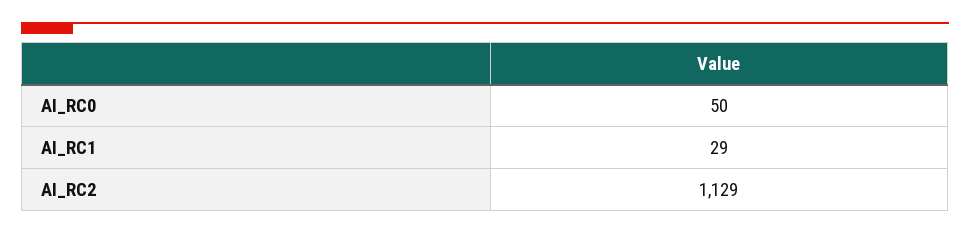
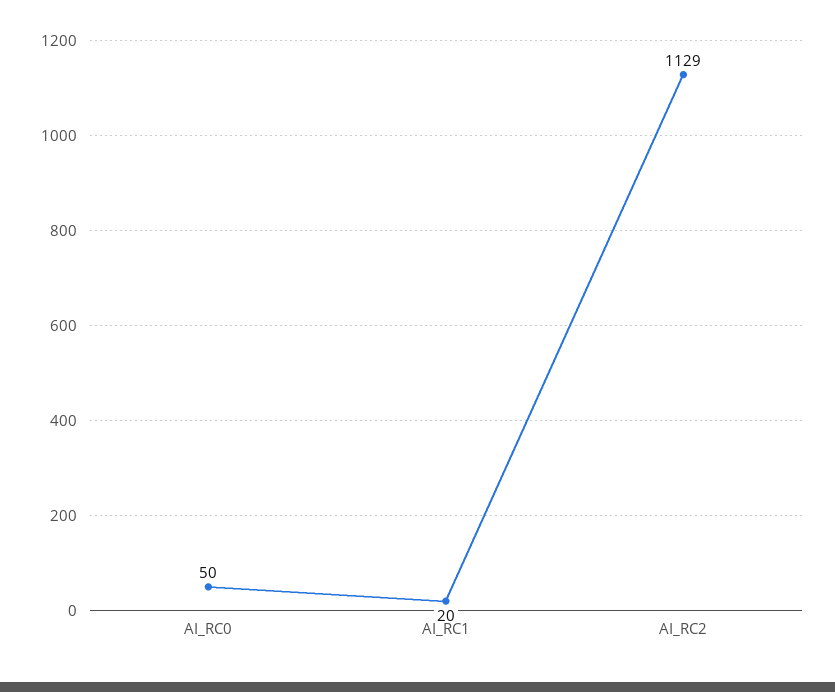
  {
    "AI_RC0": 50,
-   "AI_RC1": 29,
+   "AI_RC1": 20,
    "AI_RC2": 1129
  }

